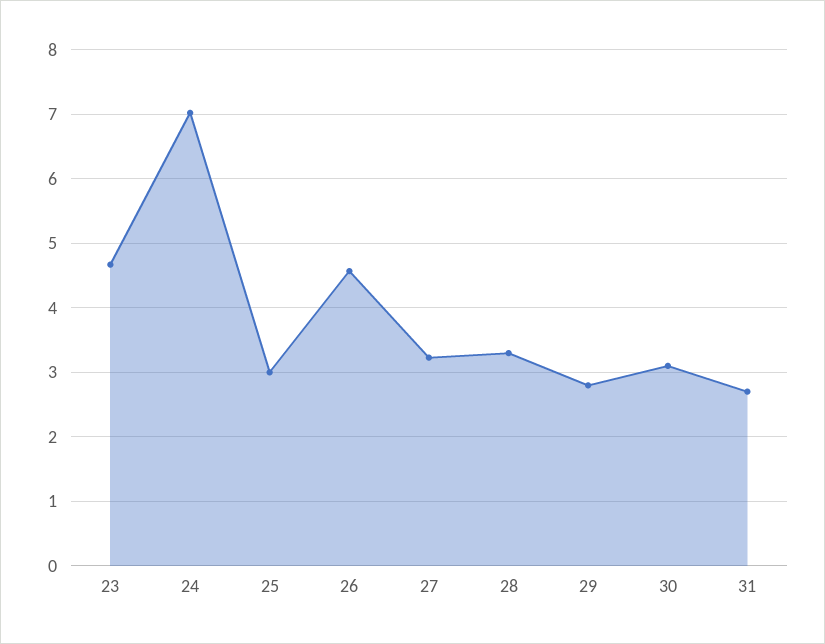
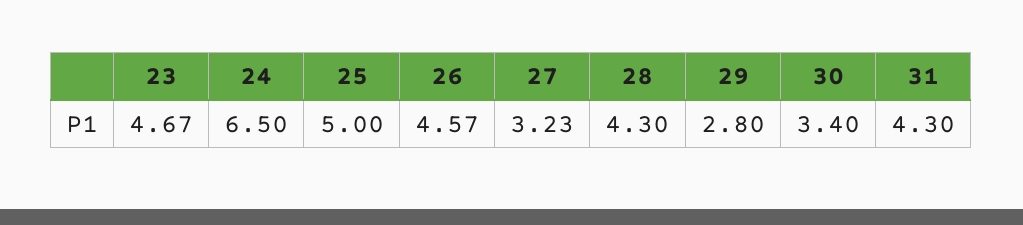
  {
    "23": 4.67,
-   "24": 7,
+   "24": 6.5,
-   "25": 3,
+   "25": 5,
    "26": 4.57,
    "27": 3.23,
-   "28": 3.3,
+   "28": 4.3,
    "29": 2.8,
-   "30": 3.1,
+   "30": 3.4,
-   "31": 2.7
+   "31": 4.3
  }

